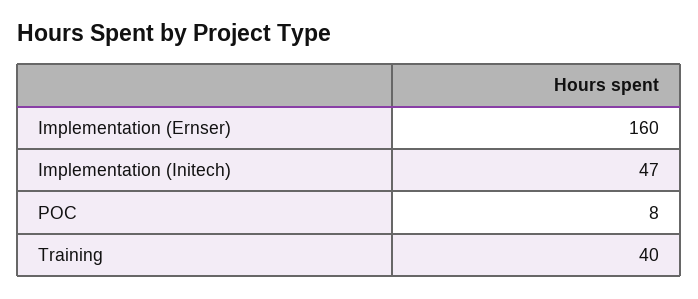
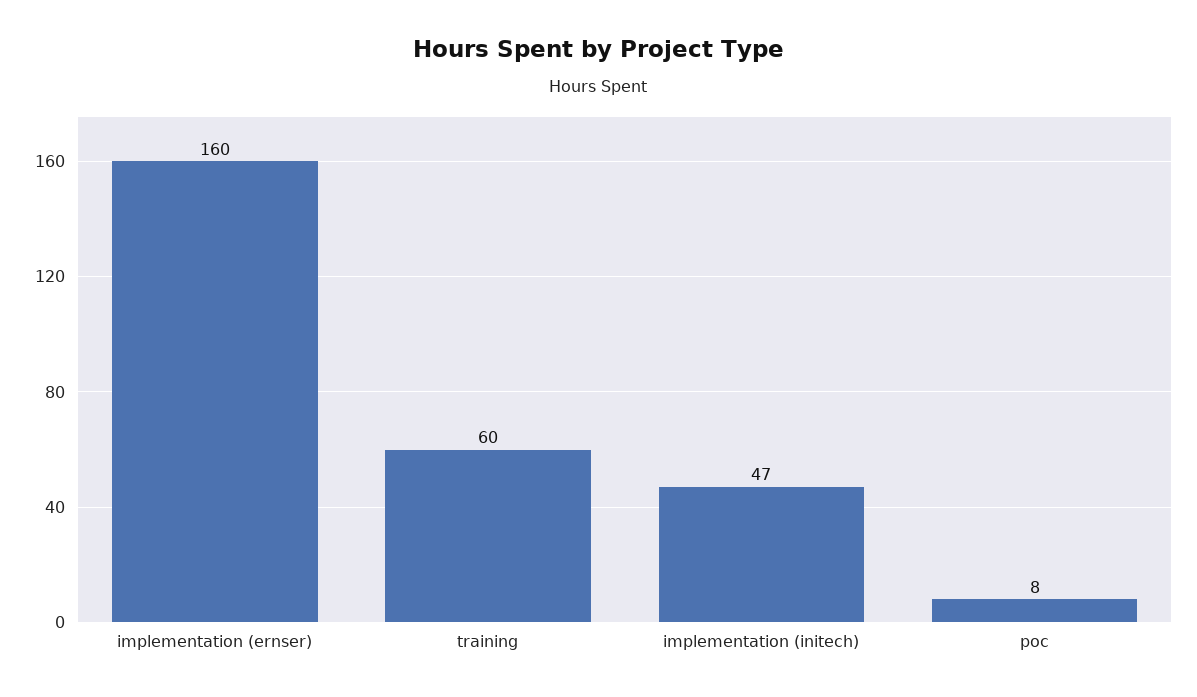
  {
    "Implementation (Ernser)": 160,
    "Implementation (Initech)": 47,
    "POC": 8,
-   "Training": 40
+   "Training": 60
  }

